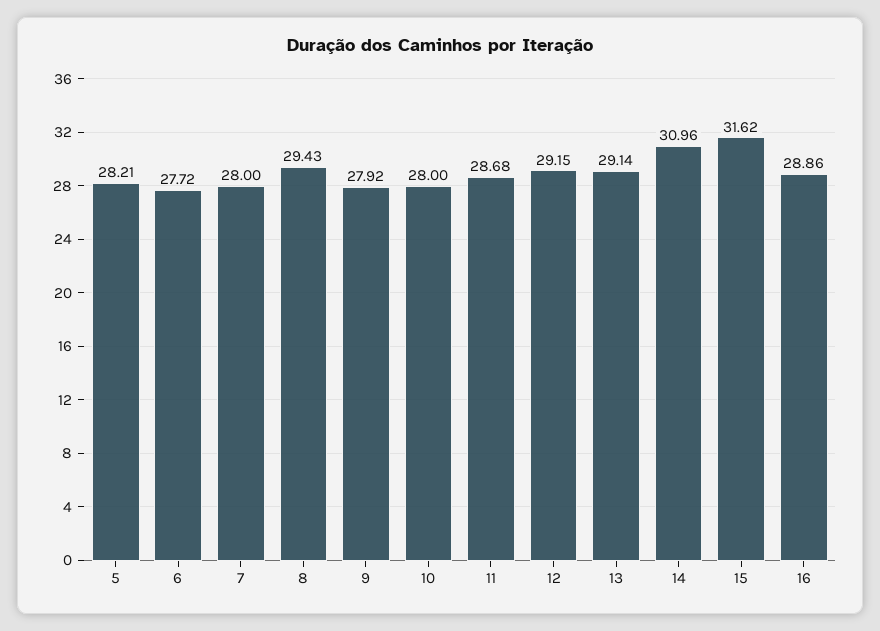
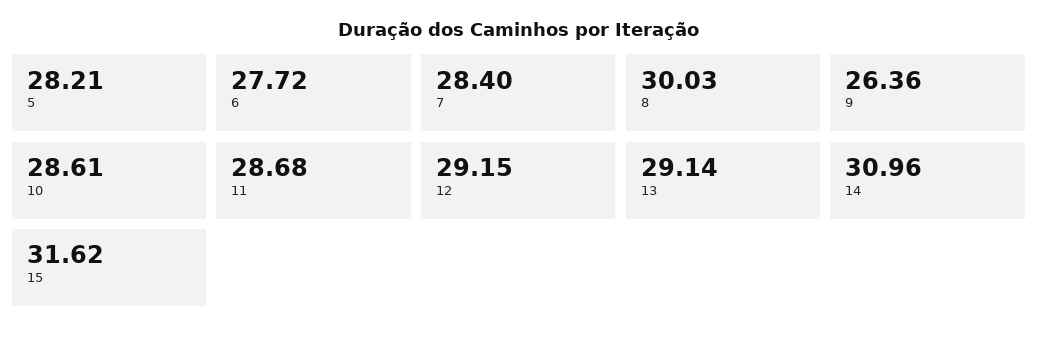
  {
    "5": 28.21,
    "6": 27.72,
-   "7": 28,
+   "7": 28.4,
-   "8": 29.43,
+   "8": 30.03,
-   "9": 27.92,
+   "9": 26.36,
-   "10": 28,
+   "10": 28.61,
    "11": 28.68,
    "12": 29.15,
    "13": 29.14,
    "14": 30.96,
-   "15": 31.62,
+   "15": 31.62
-   "16": 28.86
  }

